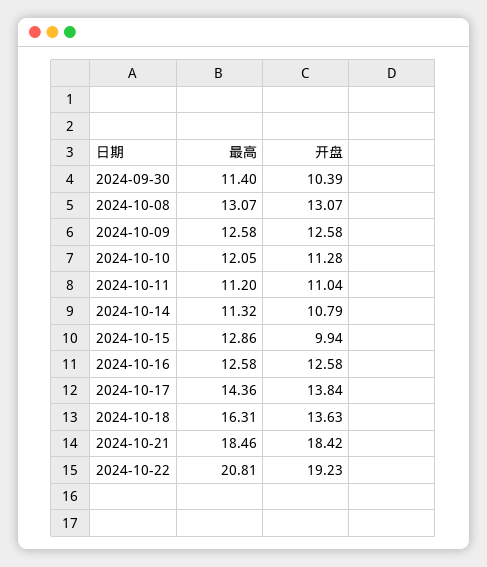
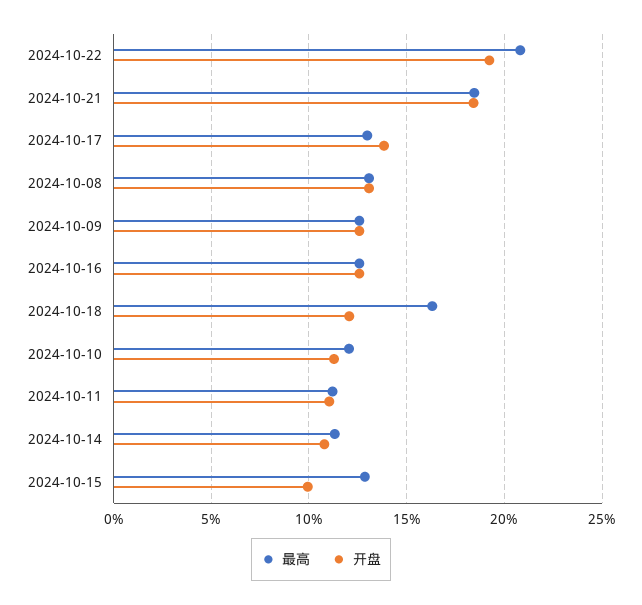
  {
    "最高": {
-     "2024-09-30": 11.4,
      "2024-10-08": 13.07,
      "2024-10-09": 12.58,
      "2024-10-10": 12.05,
      "2024-10-11": 11.2,
      "2024-10-14": 11.32,
      "2024-10-15": 12.86,
      "2024-10-16": 12.58,
-     "2024-10-17": 14.36,
+     "2024-10-17": 13,
      "2024-10-18": 16.31,
      "2024-10-21": 18.46,
      "2024-10-22": 20.81
    },
    "开盘": {
-     "2024-09-30": 10.39,
      "2024-10-08": 13.07,
      "2024-10-09": 12.58,
      "2024-10-10": 11.28,
      "2024-10-11": 11.04,
      "2024-10-14": 10.79,
      "2024-10-15": 9.94,
      "2024-10-16": 12.58,
      "2024-10-17": 13.84,
-     "2024-10-18": 13.63,
+     "2024-10-18": 12,
      "2024-10-21": 18.42,
      "2024-10-22": 19.23
    }
  }

